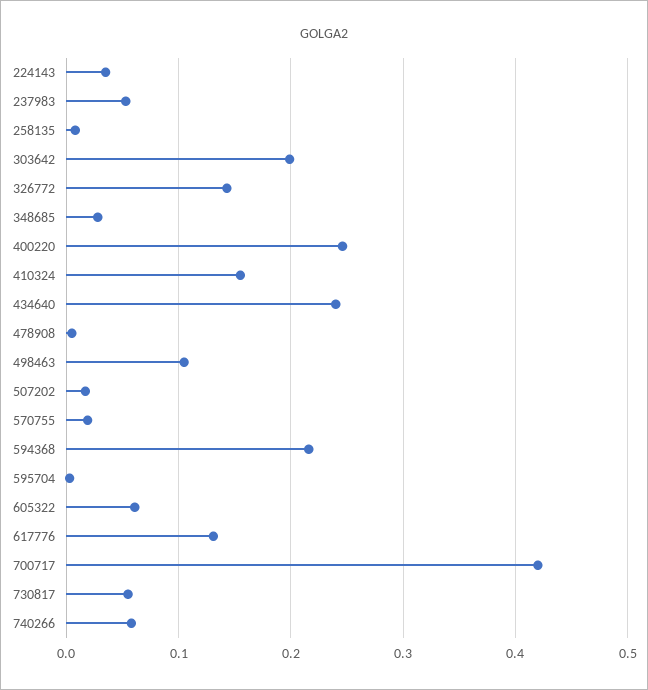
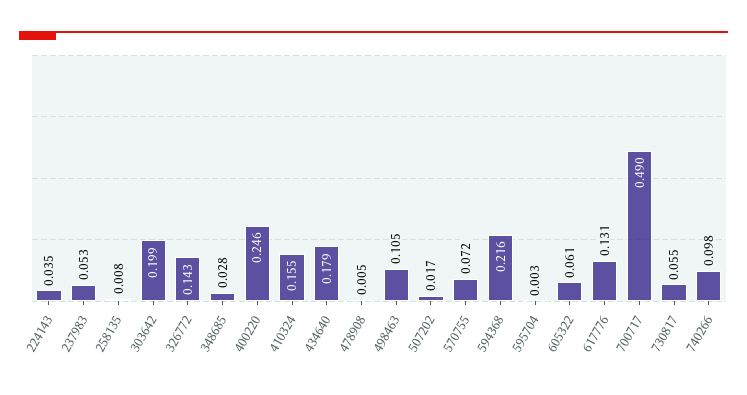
  {
    "224143": 0.035,
    "237983": 0.053,
    "258135": 0.008,
    "303642": 0.199,
    "326772": 0.143,
    "348685": 0.028,
    "400220": 0.246,
    "410324": 0.155,
-   "434640": 0.24,
+   "434640": 0.179,
    "478908": 0.005,
    "498463": 0.105,
    "507202": 0.017,
-   "570755": 0.02,
+   "570755": 0.072,
    "594368": 0.216,
    "595704": 0.003,
    "605322": 0.061,
    "617776": 0.131,
-   "700717": 0.42,
+   "700717": 0.49,
    "730817": 0.055,
-   "740266": 0.06
+   "740266": 0.098
  }

